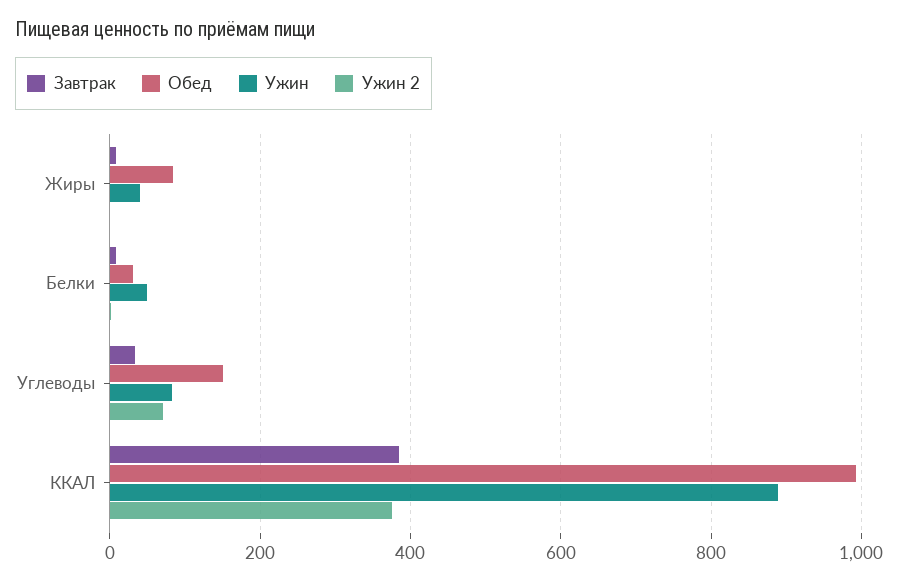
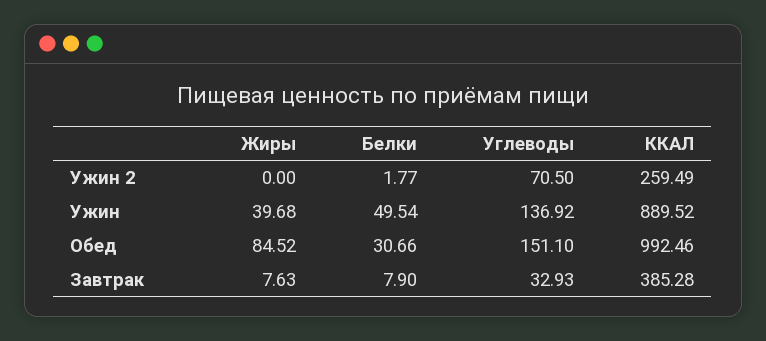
  {
    "Завтрак": {
      "Жиры": 7.63,
      "Белки": 7.9,
      "Углеводы": 32.93,
      "ККАЛ": 385.28
    },
    "Обед": {
      "Жиры": 84.52,
      "Белки": 30.66,
      "Углеводы": 151.1,
      "ККАЛ": 992.46
    },
    "Ужин": {
      "Жиры": 39.68,
      "Белки": 49.54,
-     "Углеводы": 80,
+     "Углеводы": 136.92,
      "ККАЛ": 889.52
    },
    "Ужин 2": {
      "Жиры": 0,
      "Белки": 1.77,
      "Углеводы": 70.5,
-     "ККАЛ": 380
+     "ККАЛ": 259.49
    }
  }

